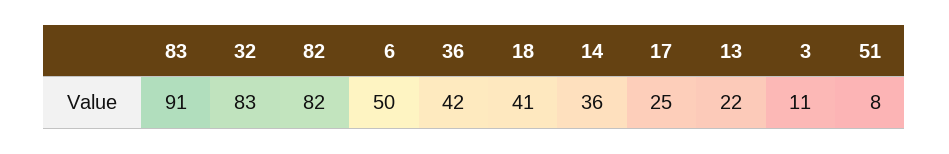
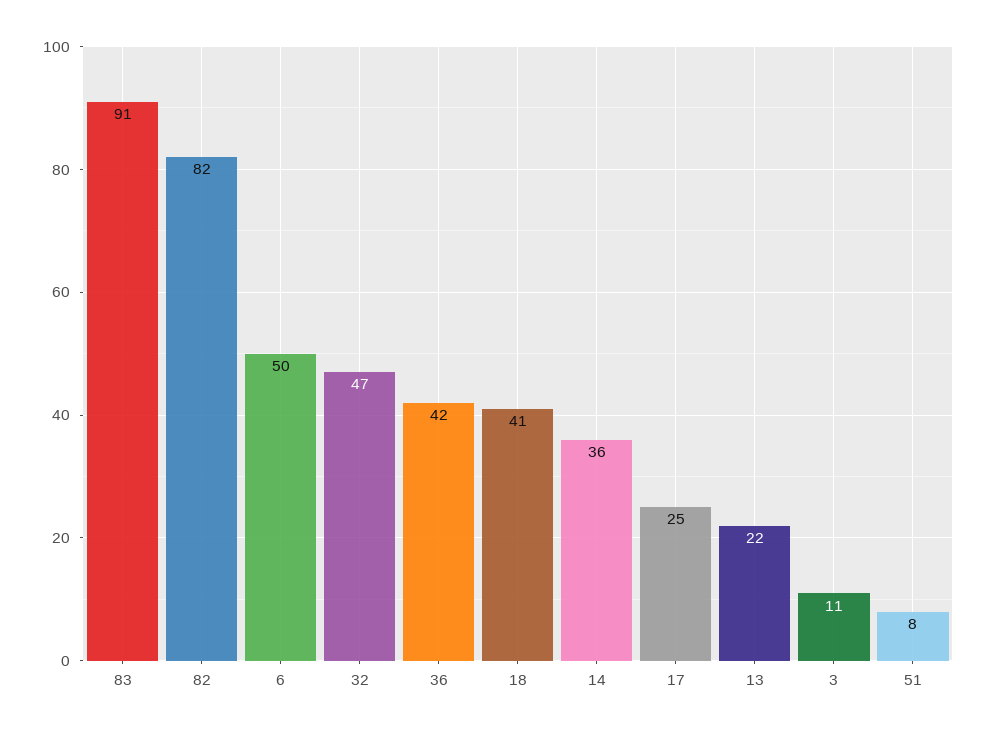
  {
    "83": 91,
-   "32": 83,
+   "32": 47,
    "82": 82,
    "6": 50,
    "36": 42,
    "18": 41,
    "14": 36,
    "17": 25,
    "13": 22,
    "3": 11,
    "51": 8
  }

